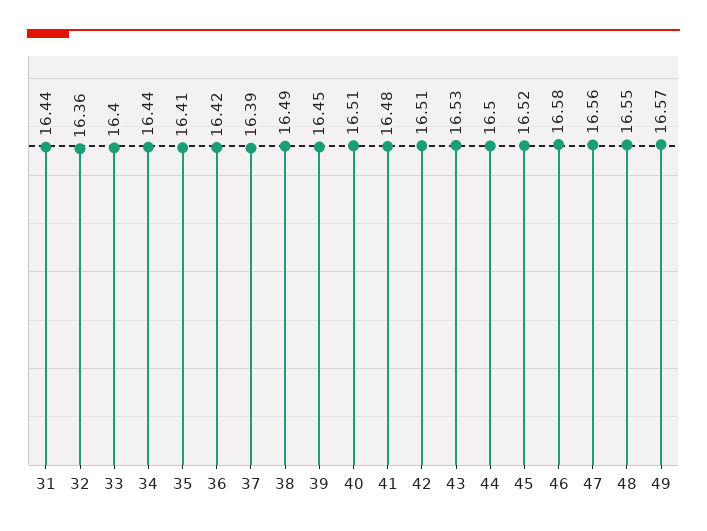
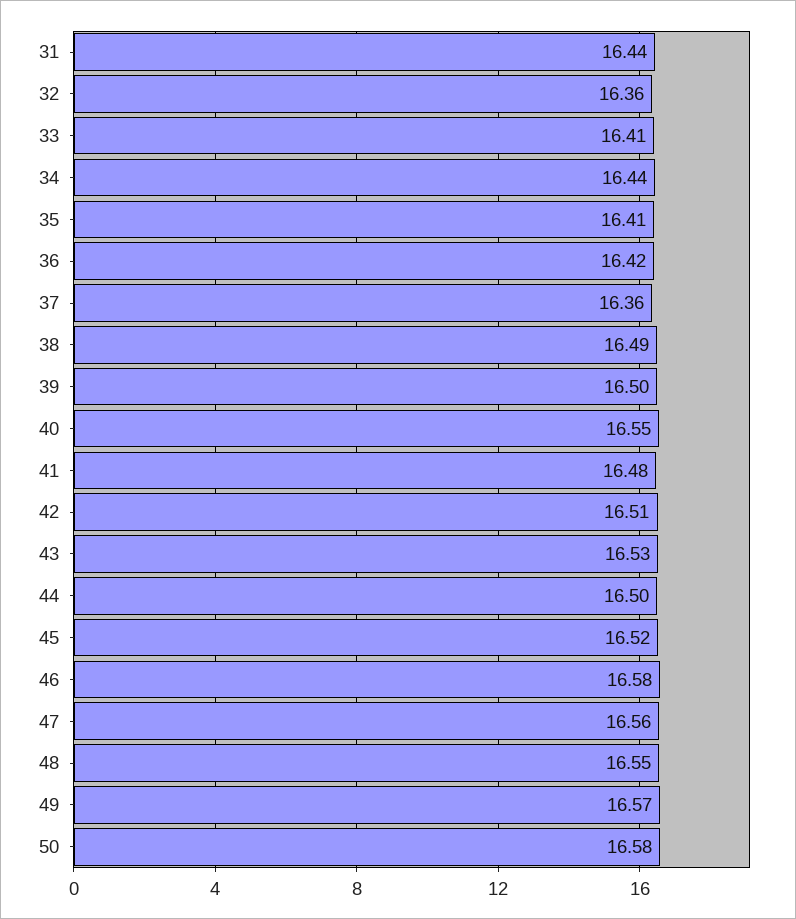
  {
    "31": 16.44,
    "32": 16.36,
-   "33": 16.4,
+   "33": 16.41,
    "34": 16.44,
    "35": 16.41,
    "36": 16.42,
-   "37": 16.39,
+   "37": 16.36,
    "38": 16.49,
-   "39": 16.45,
+   "39": 16.5,
-   "40": 16.51,
+   "40": 16.55,
    "41": 16.48,
    "42": 16.51,
    "43": 16.53,
    "44": 16.5,
    "45": 16.52,
    "46": 16.58,
    "47": 16.56,
    "48": 16.55,
-   "49": 16.57
+   "49": 16.57,
+   "50": 16.58
  }

